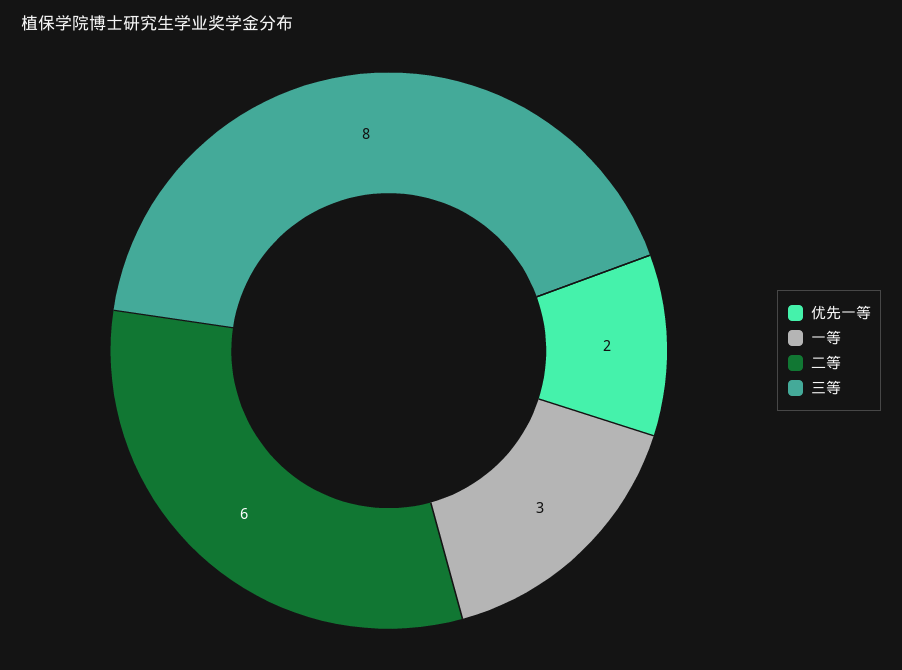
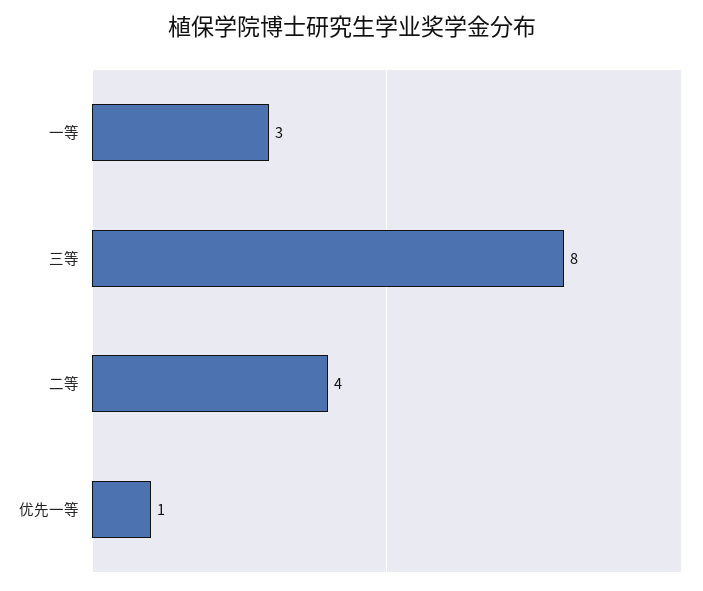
  {
-   "优先一等": 2,
+   "优先一等": 1,
    "一等": 3,
-   "二等": 6,
+   "二等": 4,
    "三等": 8
  }

